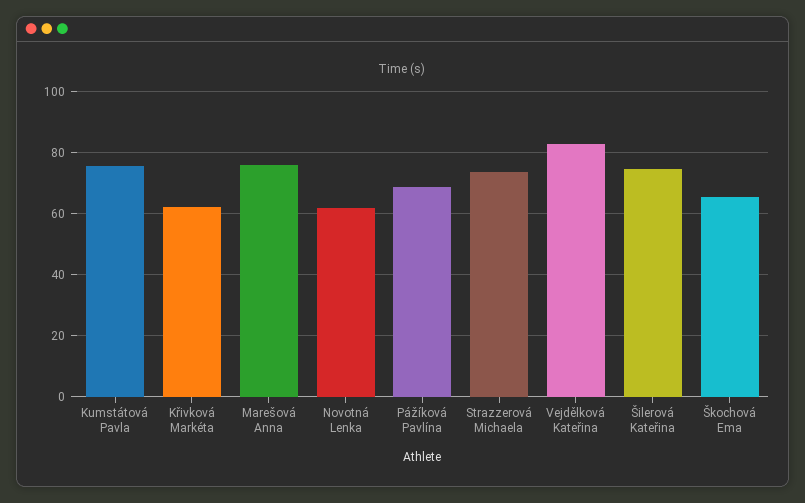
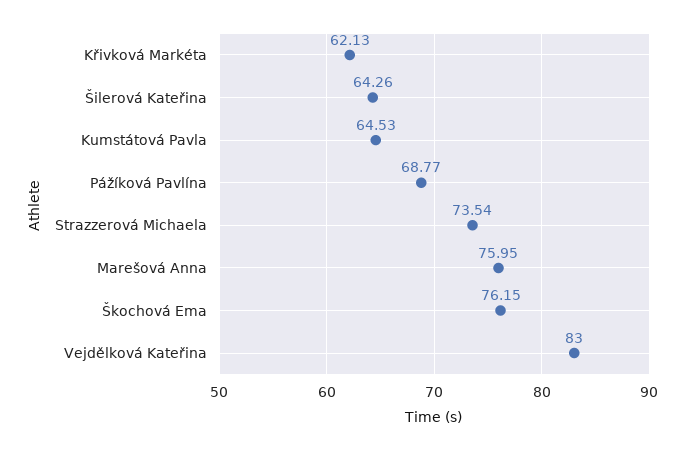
  {
-   "Kumstátová Pavla": 76,
+   "Kumstátová Pavla": 64.53,
    "Křivková Markéta": 62.13,
    "Marešová Anna": 75.95,
-   "Novotná Lenka": 62,
    "Pážíková Pavlína": 68.77,
    "Strazzerová Michaela": 73.54,
    "Vejdělková Kateřina": 83,
-   "Šilerová Kateřina": 74,
+   "Šilerová Kateřina": 64.26,
-   "Škochová Ema": 66
+   "Škochová Ema": 76.15
  }

